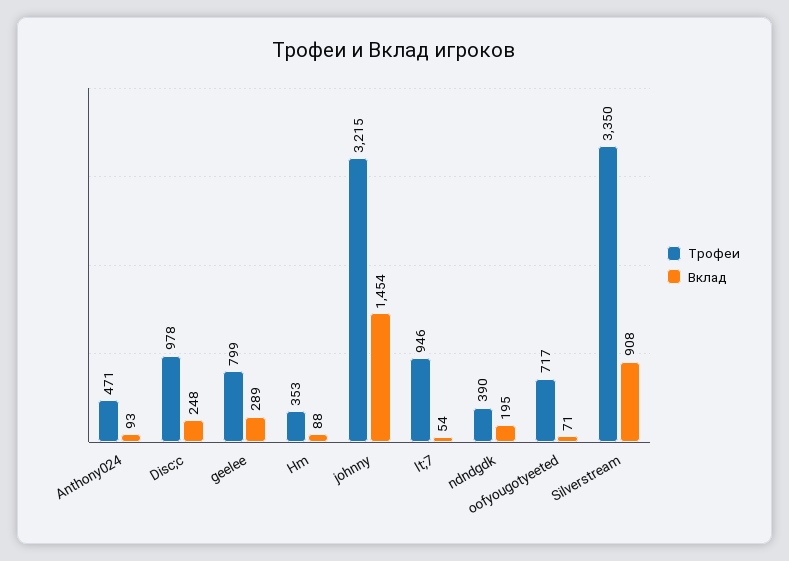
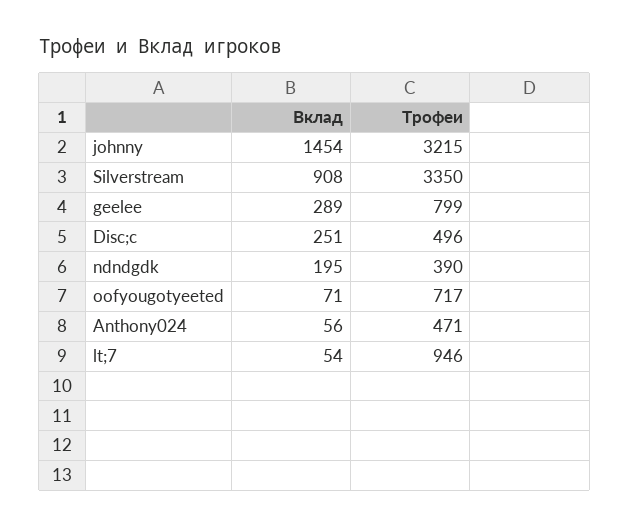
  {
    "Трофеи": {
      "Anthony024": 471,
-     "Disc;c": 978,
+     "Disc;c": 496,
      "geelee": 799,
-     "Hm": 353,
      "johnny": 3215,
      "lt;7": 946,
      "ndndgdk": 390,
      "oofyougotyeeted": 717,
      "Silverstream": 3350
    },
    "Вклад": {
-     "Anthony024": 93,
+     "Anthony024": 56,
-     "Disc;c": 248,
+     "Disc;c": 251,
      "geelee": 289,
-     "Hm": 88,
      "johnny": 1454,
      "lt;7": 54,
      "ndndgdk": 195,
      "oofyougotyeeted": 71,
      "Silverstream": 908
    }
  }

